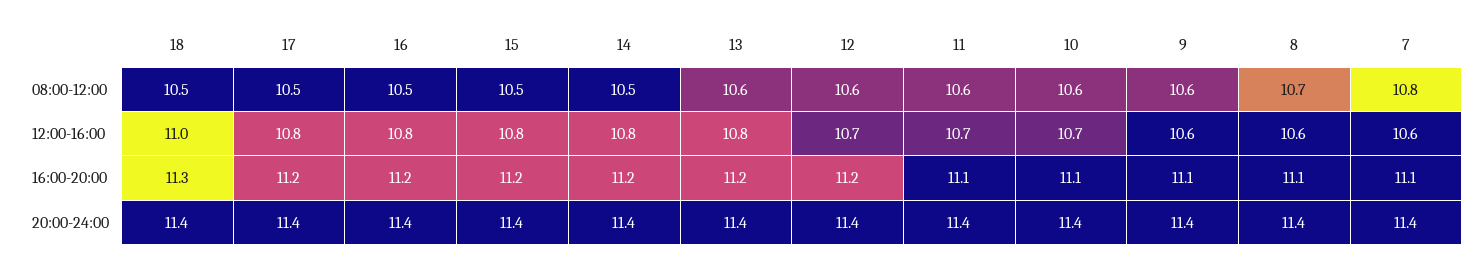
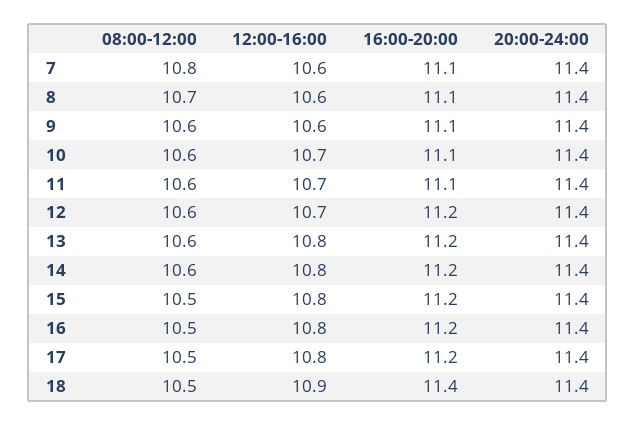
  {
    "18": {
      "08:00-12:00": 10.5,
-     "12:00-16:00": 11,
+     "12:00-16:00": 10.9,
-     "16:00-20:00": 11.3,
+     "16:00-20:00": 11.4,
      "20:00-24:00": 11.4
    },
    "17": {
      "08:00-12:00": 10.5,
      "12:00-16:00": 10.8,
      "16:00-20:00": 11.2,
      "20:00-24:00": 11.4
    },
    "16": {
      "08:00-12:00": 10.5,
      "12:00-16:00": 10.8,
      "16:00-20:00": 11.2,
      "20:00-24:00": 11.4
    },
    "15": {
      "08:00-12:00": 10.5,
      "12:00-16:00": 10.8,
      "16:00-20:00": 11.2,
      "20:00-24:00": 11.4
    },
    "14": {
-     "08:00-12:00": 10.5,
+     "08:00-12:00": 10.6,
      "12:00-16:00": 10.8,
      "16:00-20:00": 11.2,
      "20:00-24:00": 11.4
    },
    "13": {
      "08:00-12:00": 10.6,
      "12:00-16:00": 10.8,
      "16:00-20:00": 11.2,
      "20:00-24:00": 11.4
    },
    "12": {
      "08:00-12:00": 10.6,
      "12:00-16:00": 10.7,
      "16:00-20:00": 11.2,
      "20:00-24:00": 11.4
    },
    "11": {
      "08:00-12:00": 10.6,
      "12:00-16:00": 10.7,
      "16:00-20:00": 11.1,
      "20:00-24:00": 11.4
    },
    "10": {
      "08:00-12:00": 10.6,
      "12:00-16:00": 10.7,
      "16:00-20:00": 11.1,
      "20:00-24:00": 11.4
    },
    "9": {
      "08:00-12:00": 10.6,
      "12:00-16:00": 10.6,
      "16:00-20:00": 11.1,
      "20:00-24:00": 11.4
    },
    "8": {
      "08:00-12:00": 10.7,
      "12:00-16:00": 10.6,
      "16:00-20:00": 11.1,
      "20:00-24:00": 11.4
    },
    "7": {
      "08:00-12:00": 10.8,
      "12:00-16:00": 10.6,
      "16:00-20:00": 11.1,
      "20:00-24:00": 11.4
    }
  }

